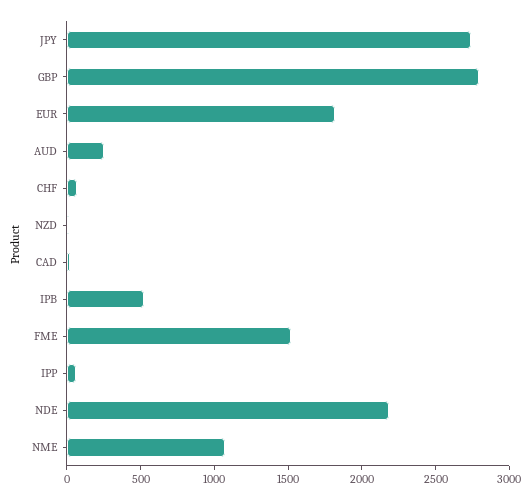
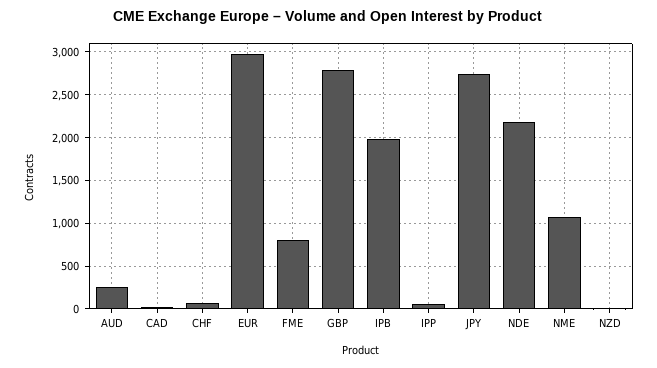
  {
    "JPY": 2700,
    "GBP": 2800,
-   "EUR": 1800,
+   "EUR": 3000,
    "AUD": 300,
    "CHF": 100,
    "NZD": 0,
    "CAD": 0,
-   "IPB": 500,
+   "IPB": 2000,
-   "FME": 1500,
+   "FME": 800,
    "IPP": 100,
    "NDE": 2200,
    "NME": 1100
  }

